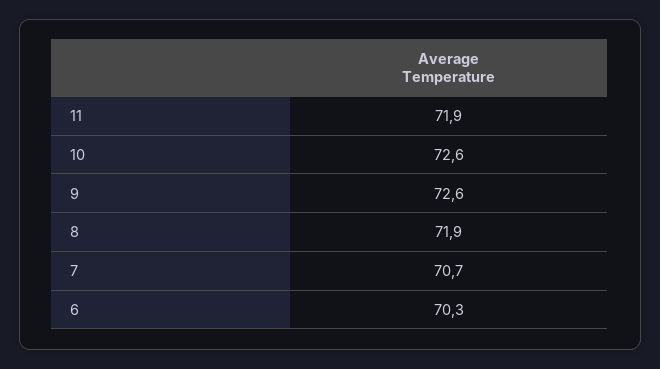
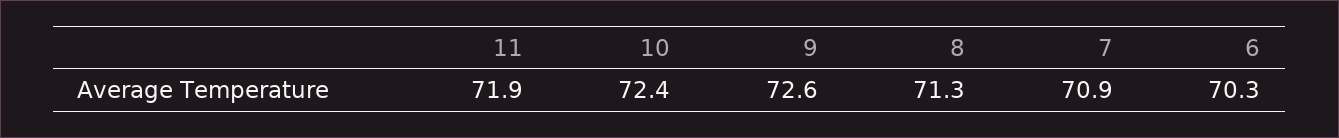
  {
    "11": 71.9,
-   "10": 72.6,
+   "10": 72.4,
    "9": 72.6,
-   "8": 71.9,
+   "8": 71.3,
-   "7": 70.7,
+   "7": 70.9,
    "6": 70.3
  }

